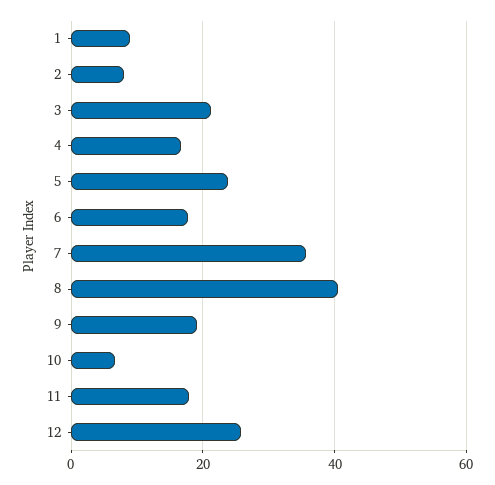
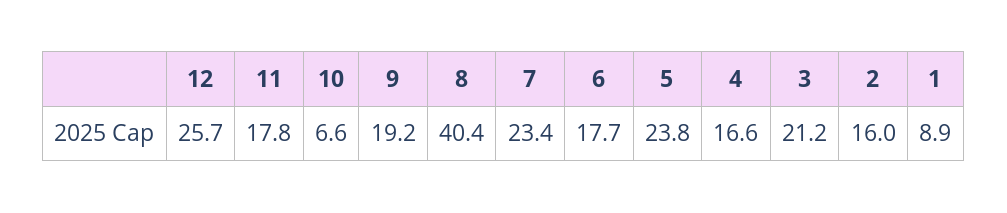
  {
    "1": 8.9,
-   "2": 8,
+   "2": 16,
    "3": 21.2,
    "4": 16.6,
    "5": 23.8,
    "6": 17.7,
-   "7": 36,
+   "7": 23.4,
    "8": 40.4,
    "9": 19.2,
    "10": 6.6,
    "11": 17.8,
    "12": 25.7
  }

